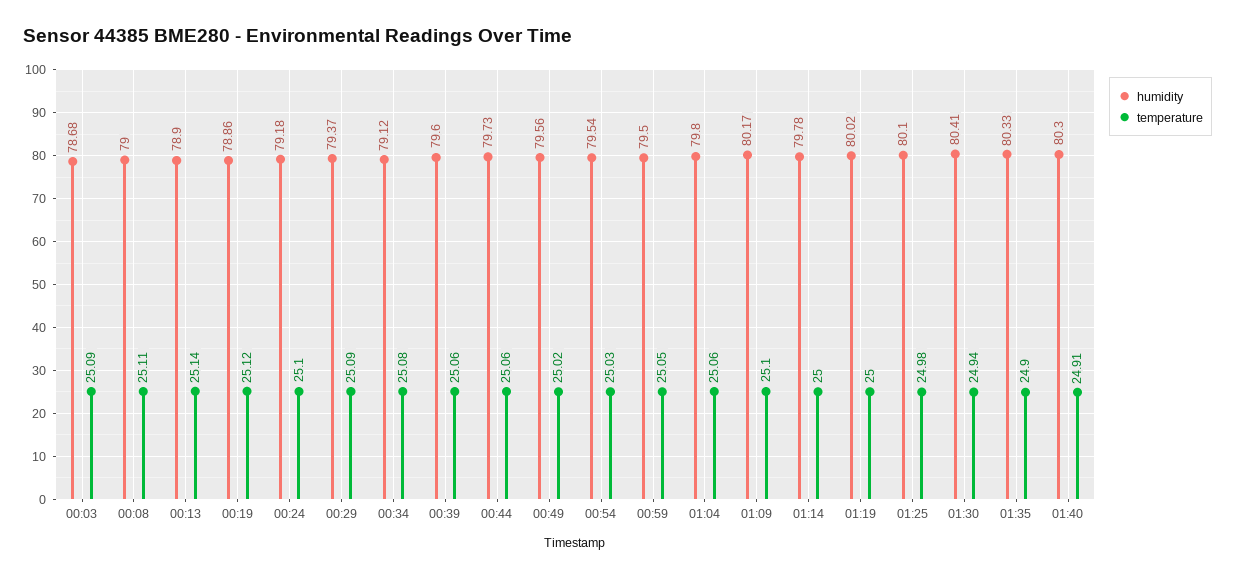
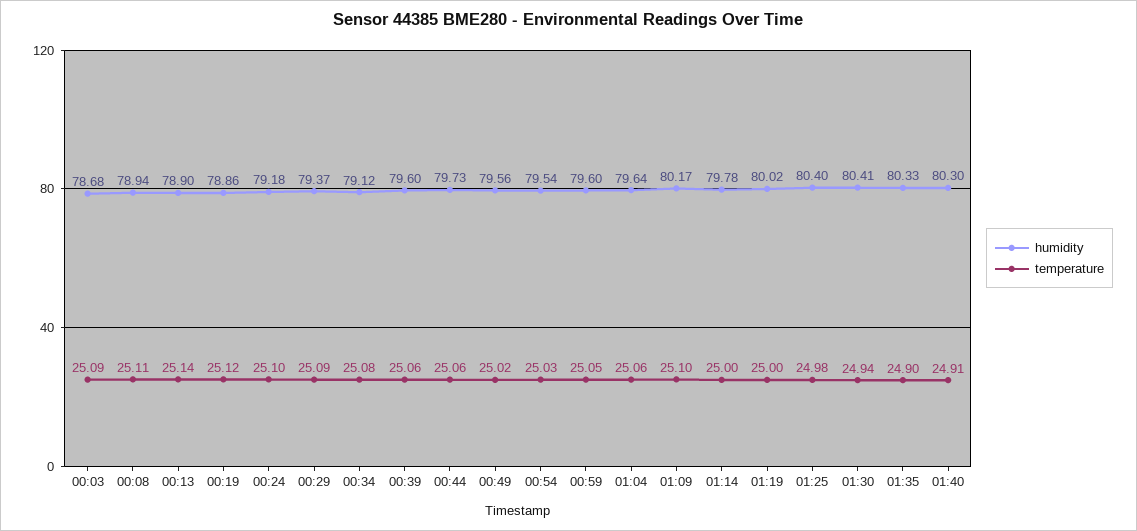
  {
    "humidity": {
      "00:03": 78.68,
-     "00:08": 79,
+     "00:08": 78.94,
      "00:13": 78.9,
      "00:19": 78.86,
      "00:24": 79.18,
      "00:29": 79.37,
      "00:34": 79.12,
      "00:39": 79.6,
      "00:44": 79.73,
      "00:49": 79.56,
      "00:54": 79.54,
-     "00:59": 79.5,
+     "00:59": 79.6,
-     "01:04": 79.8,
+     "01:04": 79.64,
      "01:09": 80.17,
      "01:14": 79.78,
      "01:19": 80.02,
-     "01:25": 80.1,
+     "01:25": 80.4,
      "01:30": 80.41,
      "01:35": 80.33,
      "01:40": 80.3
    },
    "temperature": {
      "00:03": 25.09,
      "00:08": 25.11,
      "00:13": 25.14,
      "00:19": 25.12,
      "00:24": 25.1,
      "00:29": 25.09,
      "00:34": 25.08,
      "00:39": 25.06,
      "00:44": 25.06,
      "00:49": 25.02,
      "00:54": 25.03,
      "00:59": 25.05,
      "01:04": 25.06,
      "01:09": 25.1,
      "01:14": 25,
      "01:19": 25,
      "01:25": 24.98,
      "01:30": 24.94,
      "01:35": 24.9,
      "01:40": 24.91
    }
  }

